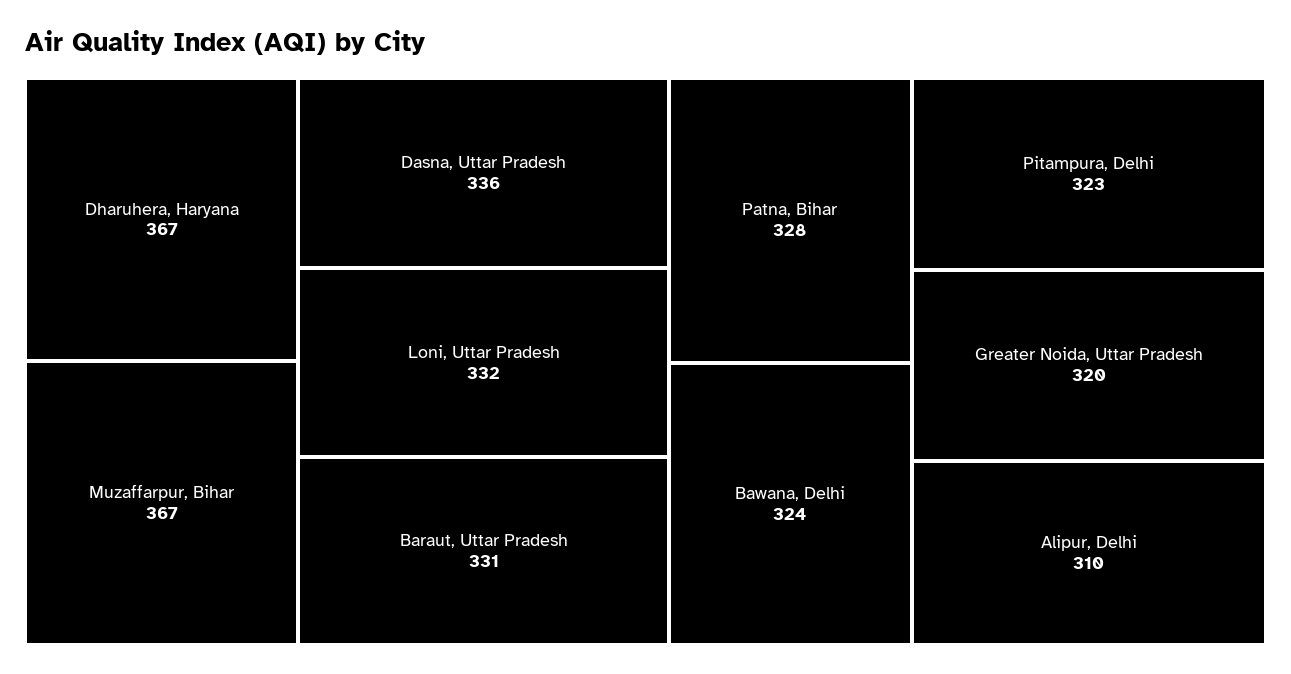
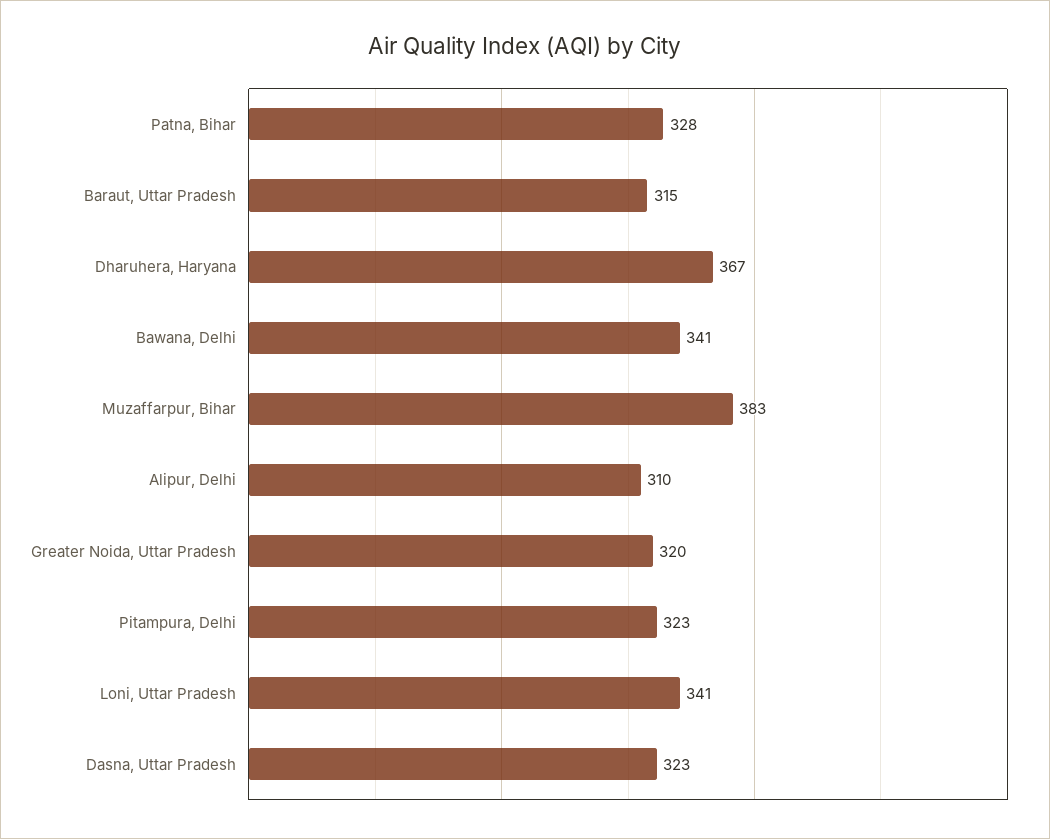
  {
    "Dharuhera, Haryana": 367,
-   "Muzaffarpur, Bihar": 367,
+   "Muzaffarpur, Bihar": 383,
-   "Dasna, Uttar Pradesh": 336,
+   "Dasna, Uttar Pradesh": 323,
-   "Loni, Uttar Pradesh": 332,
+   "Loni, Uttar Pradesh": 341,
-   "Baraut, Uttar Pradesh": 331,
+   "Baraut, Uttar Pradesh": 315,
    "Patna, Bihar": 328,
-   "Bawana, Delhi": 324,
+   "Bawana, Delhi": 341,
    "Pitampura, Delhi": 323,
    "Greater Noida, Uttar Pradesh": 320,
    "Alipur, Delhi": 310
  }

